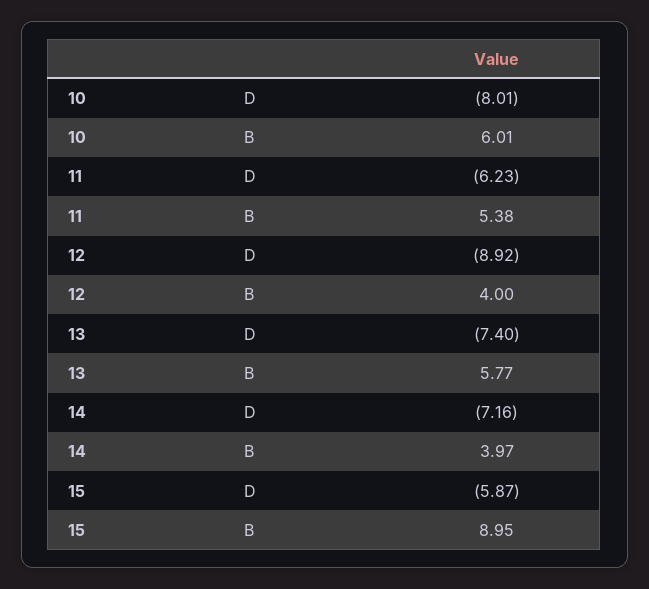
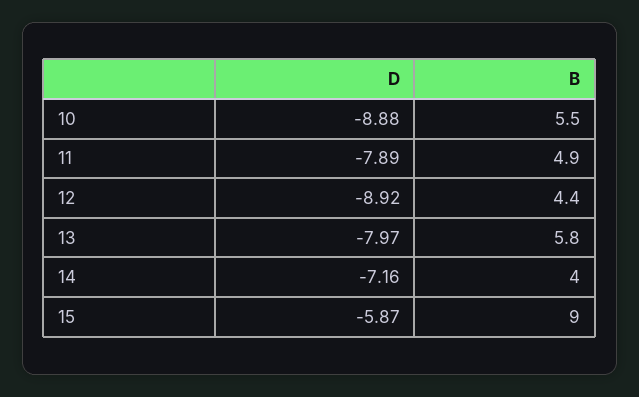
  {
    "10": {
-     "D": -8.01,
+     "D": -8.88,
-     "B": 6.01
+     "B": 5.5
    },
    "11": {
-     "D": -6.23,
+     "D": -7.89,
-     "B": 5.38
+     "B": 4.9
    },
    "12": {
      "D": -8.92,
-     "B": 4
+     "B": 4.4
    },
    "13": {
-     "D": -7.4,
+     "D": -7.97,
      "B": 5.77
    },
    "14": {
      "D": -7.16,
      "B": 3.97
    },
    "15": {
      "D": -5.87,
      "B": 8.95
    }
  }

